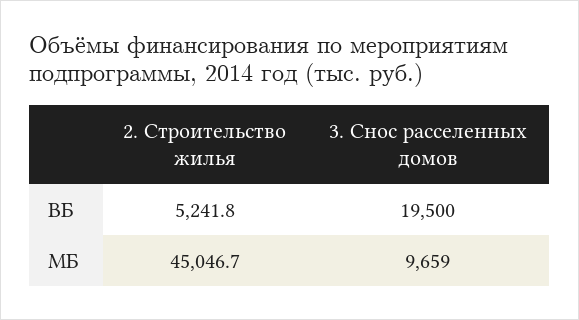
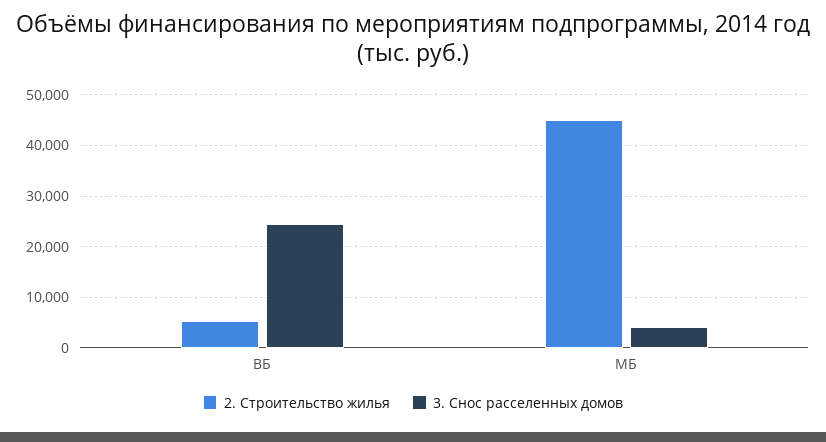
  {
    "2. Строительство жилья": {
      "ВБ": 5241.8,
      "МБ": 45046.7
    },
    "3. Снос расселенных домов": {
-     "ВБ": 19500,
+     "ВБ": 24000,
-     "МБ": 9659
+     "МБ": 4000
    }
  }

